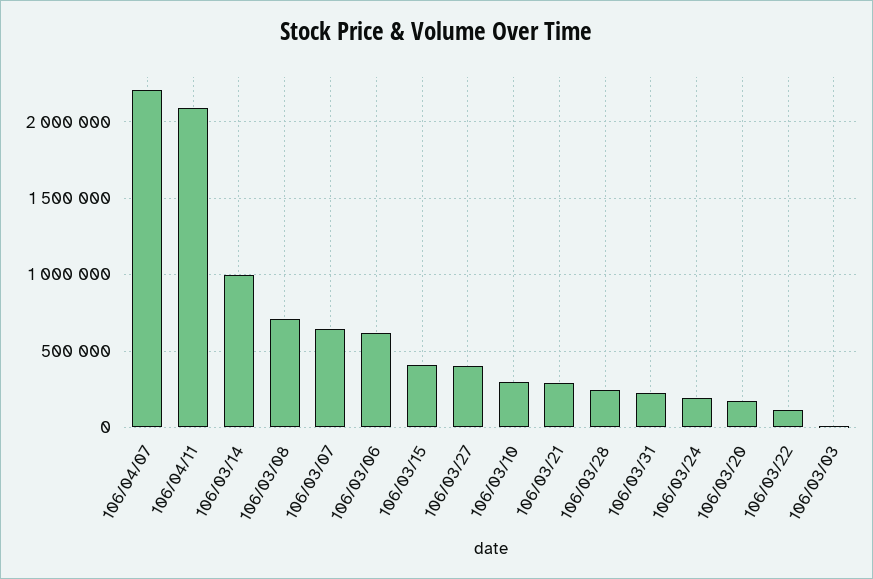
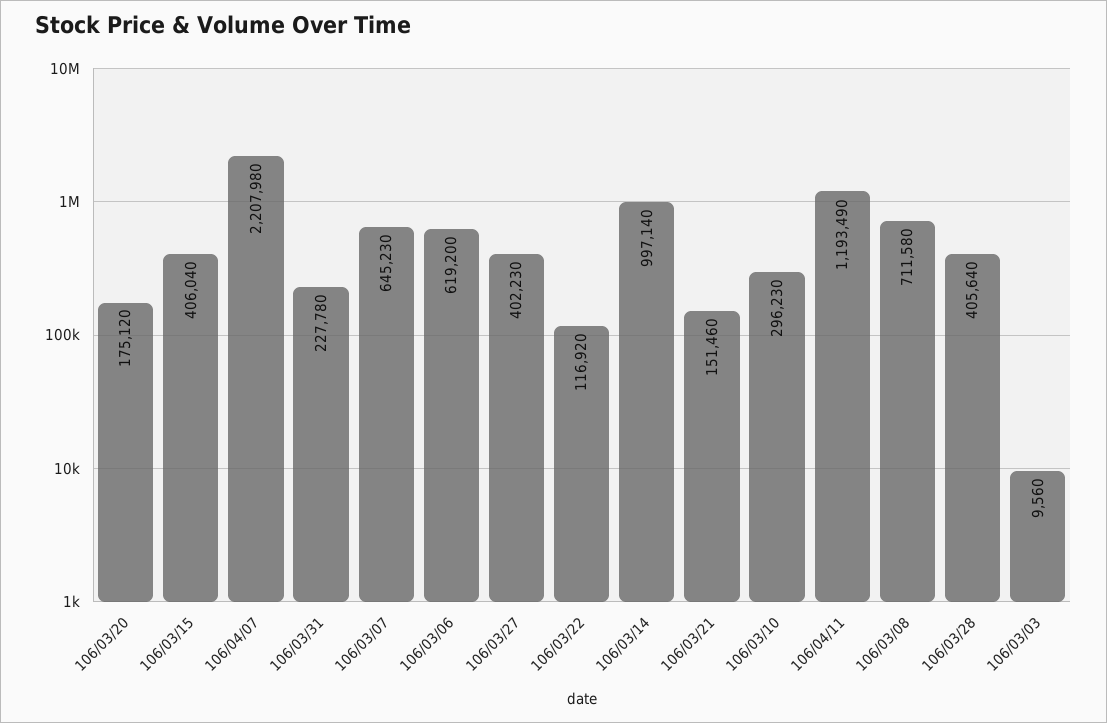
  {
    "106/04/07": 2207980,
-   "106/04/11": 2100000,
+   "106/04/11": 1193490,
    "106/03/14": 997140,
    "106/03/08": 711580,
    "106/03/07": 645230,
    "106/03/06": 619200,
    "106/03/15": 406040,
    "106/03/27": 402230,
    "106/03/10": 296230,
-   "106/03/21": 300000,
+   "106/03/21": 151460,
-   "106/03/28": 250000,
+   "106/03/28": 405640,
    "106/03/31": 227780,
-   "106/03/24": 200000,
    "106/03/20": 175120,
    "106/03/22": 116920,
    "106/03/03": 9560
  }

